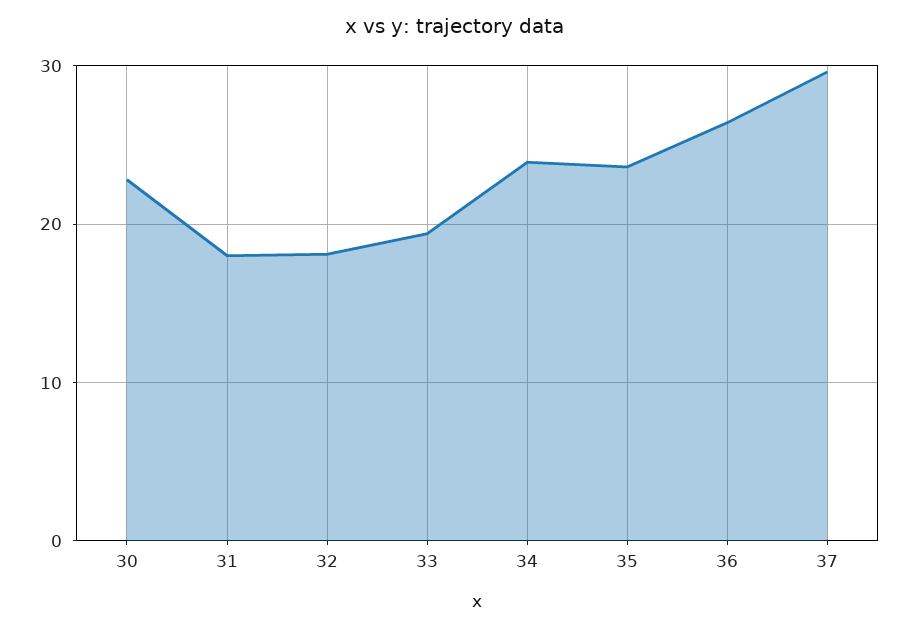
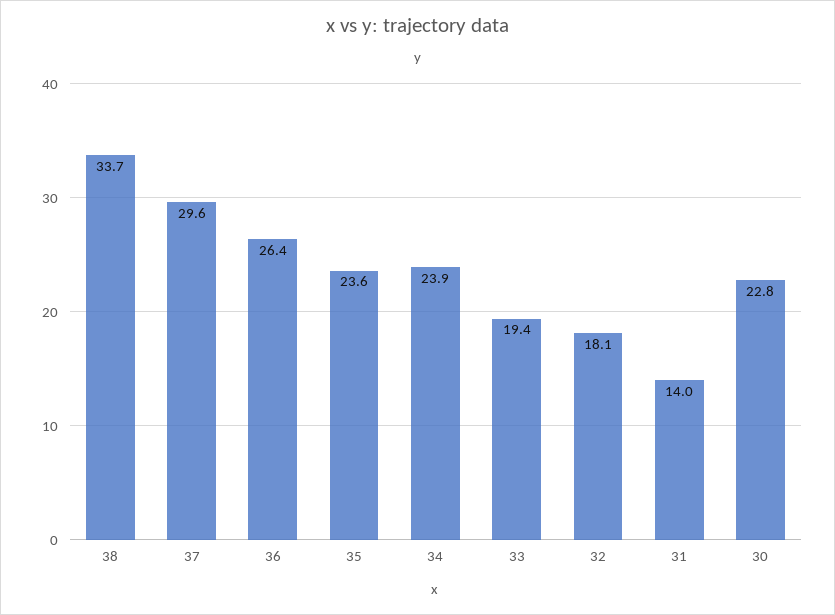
  {
    "30": 22.8,
-   "31": 18,
+   "31": 14,
    "32": 18.1,
    "33": 19.4,
    "34": 23.9,
    "35": 23.6,
    "36": 26.4,
-   "37": 29.6
+   "37": 29.6,
+   "38": 33.7
  }

